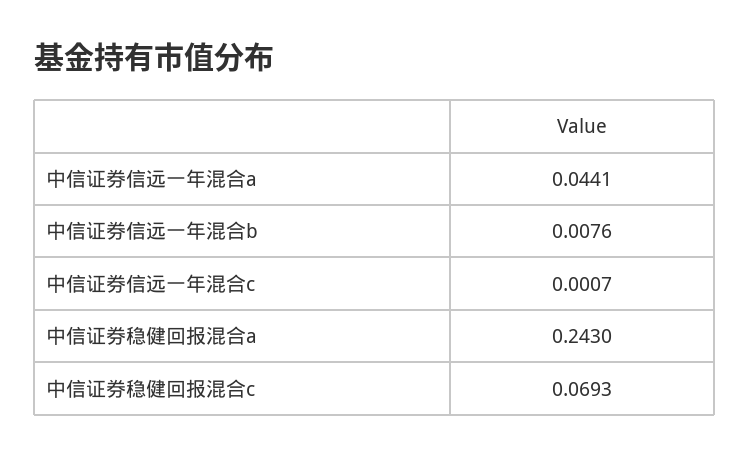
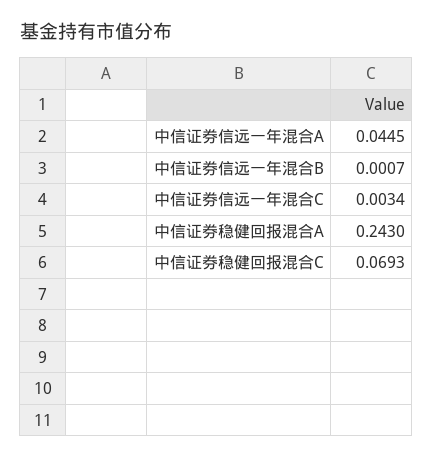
  {
-   "中信证券信远一年混合a": 0.0441,
+   "中信证券信远一年混合a": 0.0445,
-   "中信证券信远一年混合b": 0.0076,
+   "中信证券信远一年混合b": 0.0007,
-   "中信证券信远一年混合c": 0.0007,
+   "中信证券信远一年混合c": 0.0034,
    "中信证券稳健回报混合a": 0.243,
    "中信证券稳健回报混合c": 0.0693
  }

